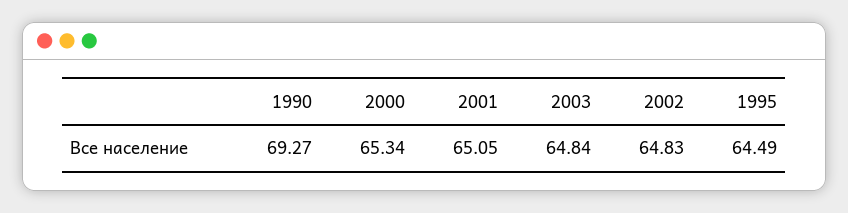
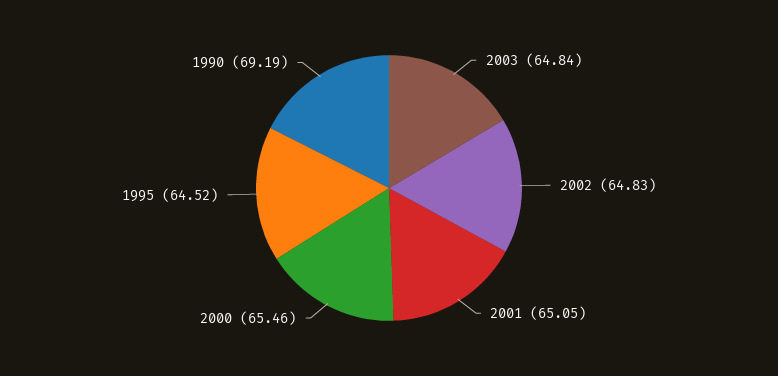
  {
-   "1990": 69.27,
+   "1990": 69.19,
-   "2000": 65.34,
+   "2000": 65.46,
    "2001": 65.05,
    "2003": 64.84,
    "2002": 64.83,
-   "1995": 64.49
+   "1995": 64.52
  }

